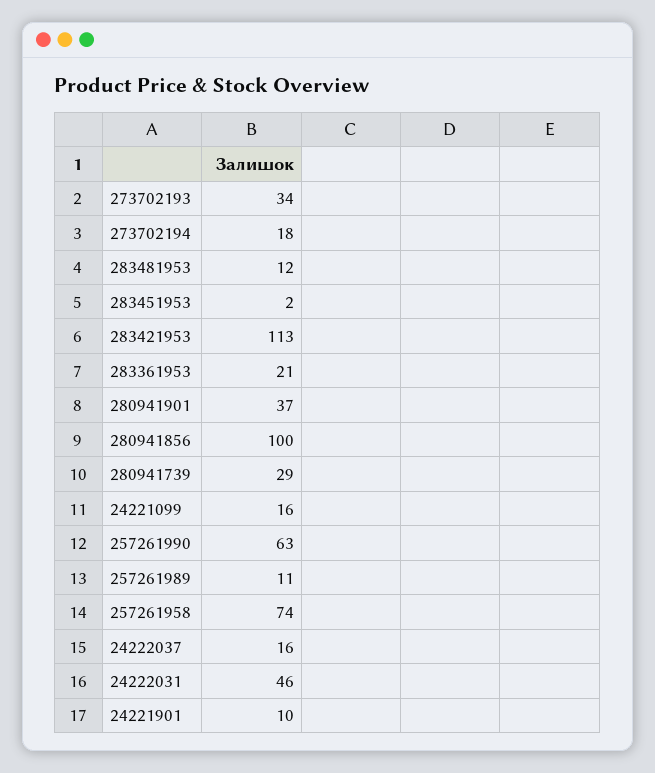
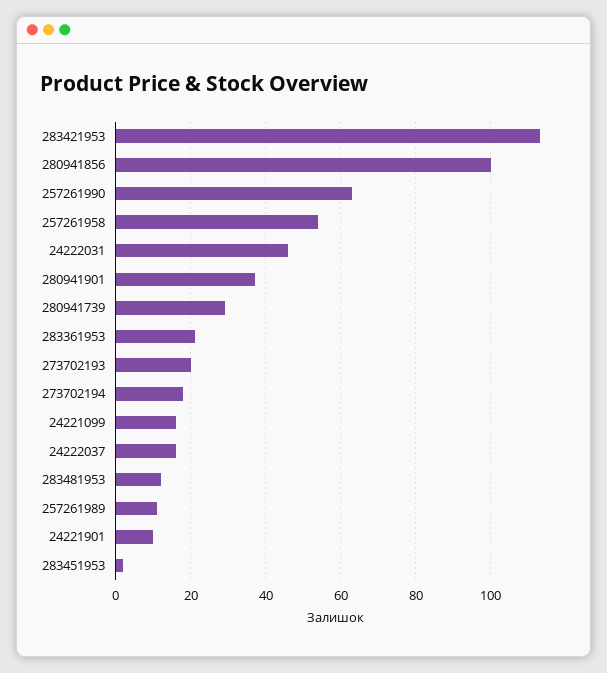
  {
-   "273702193": 34,
+   "273702193": 20,
    "273702194": 18,
    "283481953": 12,
    "283451953": 2,
    "283421953": 113,
    "283361953": 21,
    "280941901": 37,
    "280941856": 100,
    "280941739": 29,
    "24221099": 16,
    "257261990": 63,
    "257261989": 11,
-   "257261958": 74,
+   "257261958": 55,
    "24222037": 16,
    "24222031": 46,
    "24221901": 10
  }

